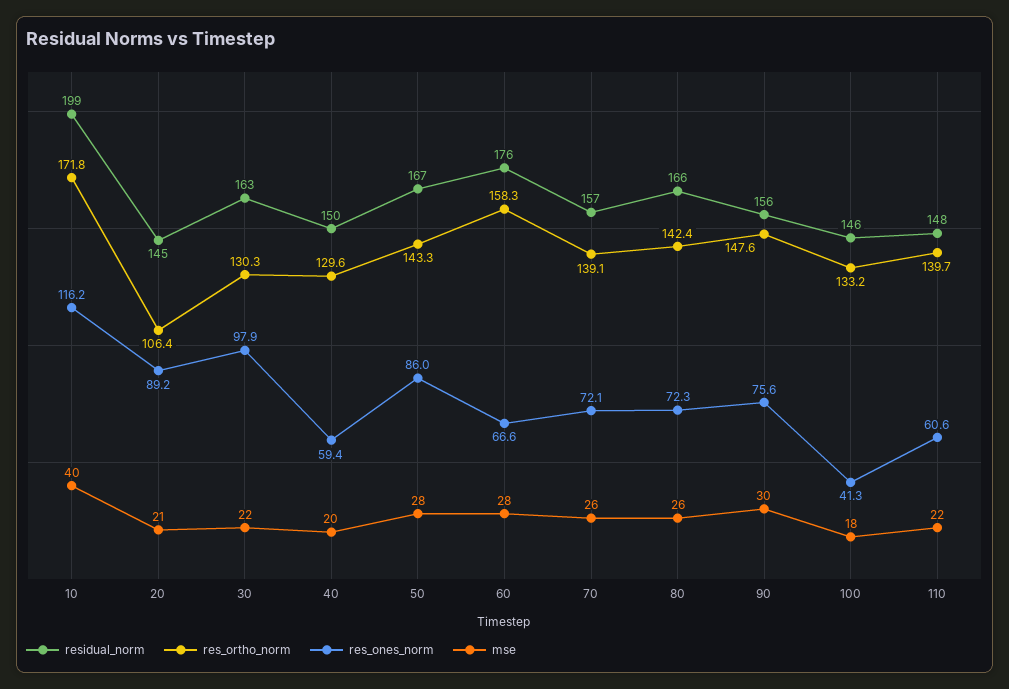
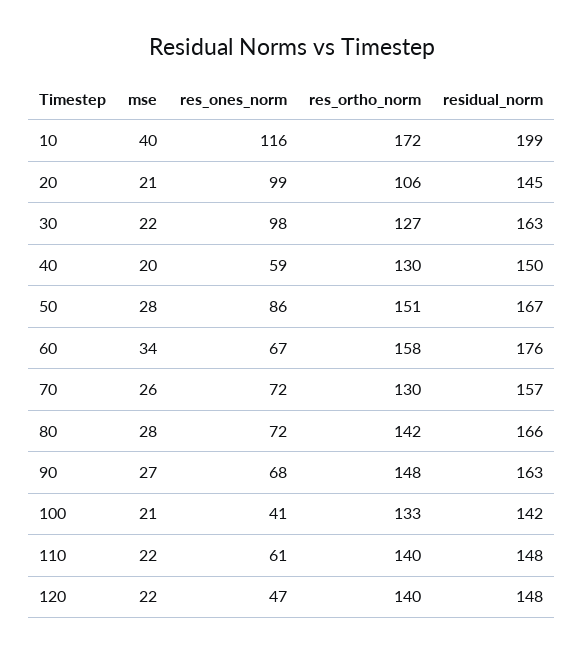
  {
    "residual_norm": {
      "10": 199,
      "20": 145,
      "30": 163,
      "40": 150,
      "50": 167,
      "60": 176,
      "70": 157,
      "80": 166,
-     "90": 156,
+     "90": 163,
-     "100": 146,
+     "100": 142,
-     "110": 148
+     "110": 148,
+     "120": 148
    },
    "res_ortho_norm": {
      "10": 171.8,
      "20": 106.4,
-     "30": 130.3,
+     "30": 127,
      "40": 129.6,
-     "50": 143.3,
+     "50": 151,
      "60": 158.3,
-     "70": 139.1,
+     "70": 130,
      "80": 142.4,
      "90": 147.6,
      "100": 133.2,
-     "110": 139.7
+     "110": 139.7,
+     "120": 140
    },
    "res_ones_norm": {
      "10": 116.2,
-     "20": 89.2,
+     "20": 99,
      "30": 97.9,
      "40": 59.4,
      "50": 86,
      "60": 66.6,
      "70": 72.1,
      "80": 72.3,
-     "90": 75.6,
+     "90": 68,
      "100": 41.3,
-     "110": 60.6
+     "110": 60.6,
+     "120": 47
    },
    "mse": {
      "10": 40,
      "20": 21,
      "30": 22,
      "40": 20,
      "50": 28,
-     "60": 28,
+     "60": 34,
      "70": 26,
-     "80": 26,
+     "80": 28,
-     "90": 30,
+     "90": 27,
-     "100": 18,
+     "100": 21,
-     "110": 22
+     "110": 22,
+     "120": 22
    }
  }

